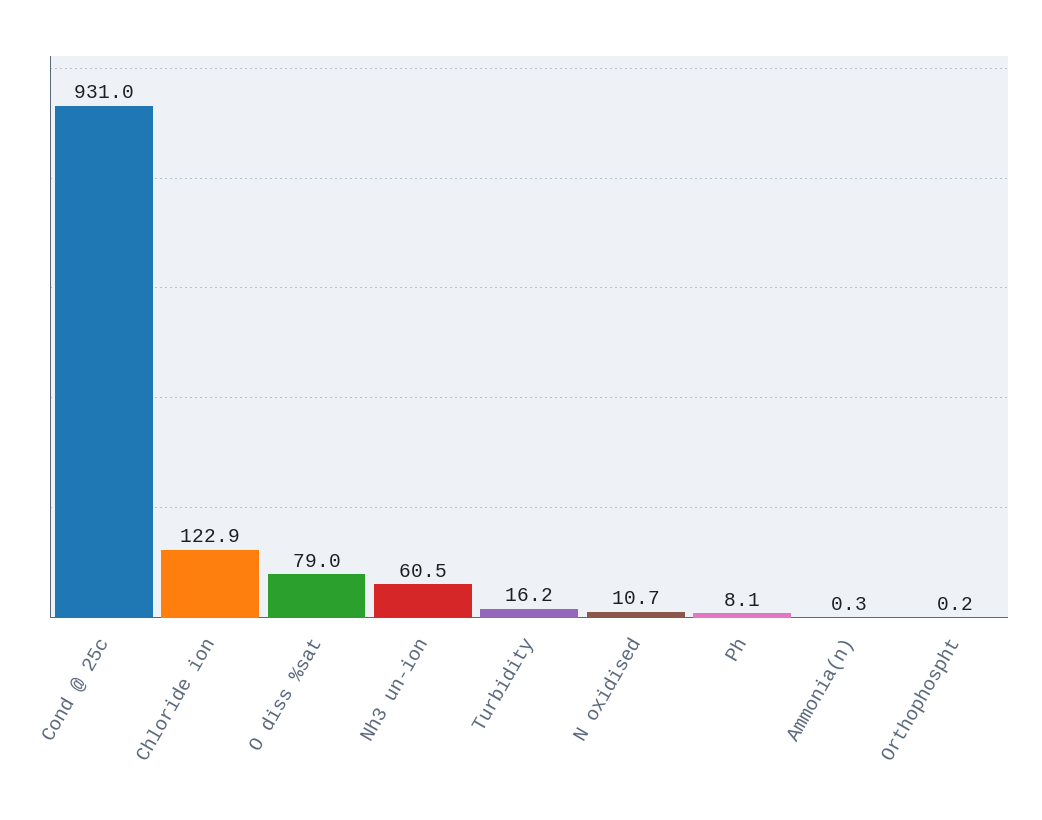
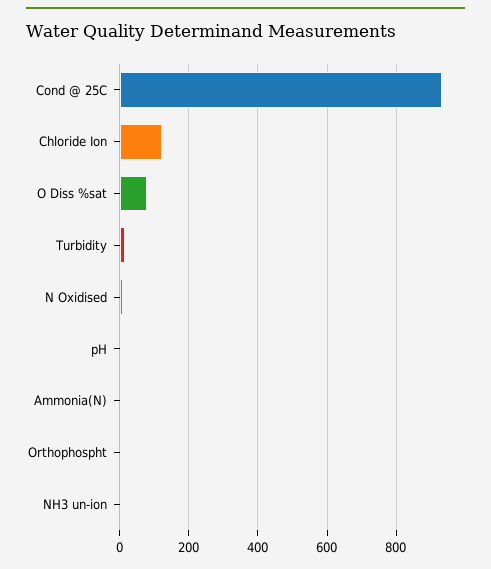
  {
    "Cond @ 25c": 931,
    "Chloride ion": 122.9,
    "O diss %sat": 79,
-   "Nh3 un-ion": 60.5,
+   "Nh3 un-ion": 0,
    "Turbidity": 16.2,
    "N oxidised": 10.7,
    "Ph": 8.1,
    "Ammonia(n)": 0.3,
    "Orthophospht": 0.2
  }

